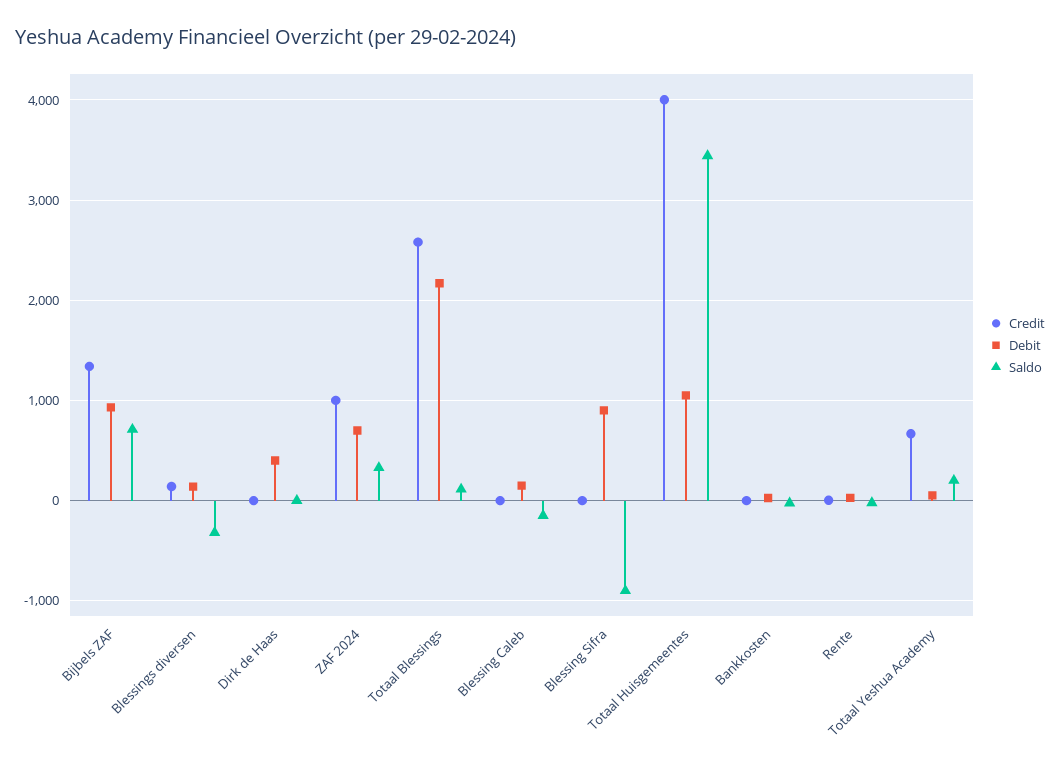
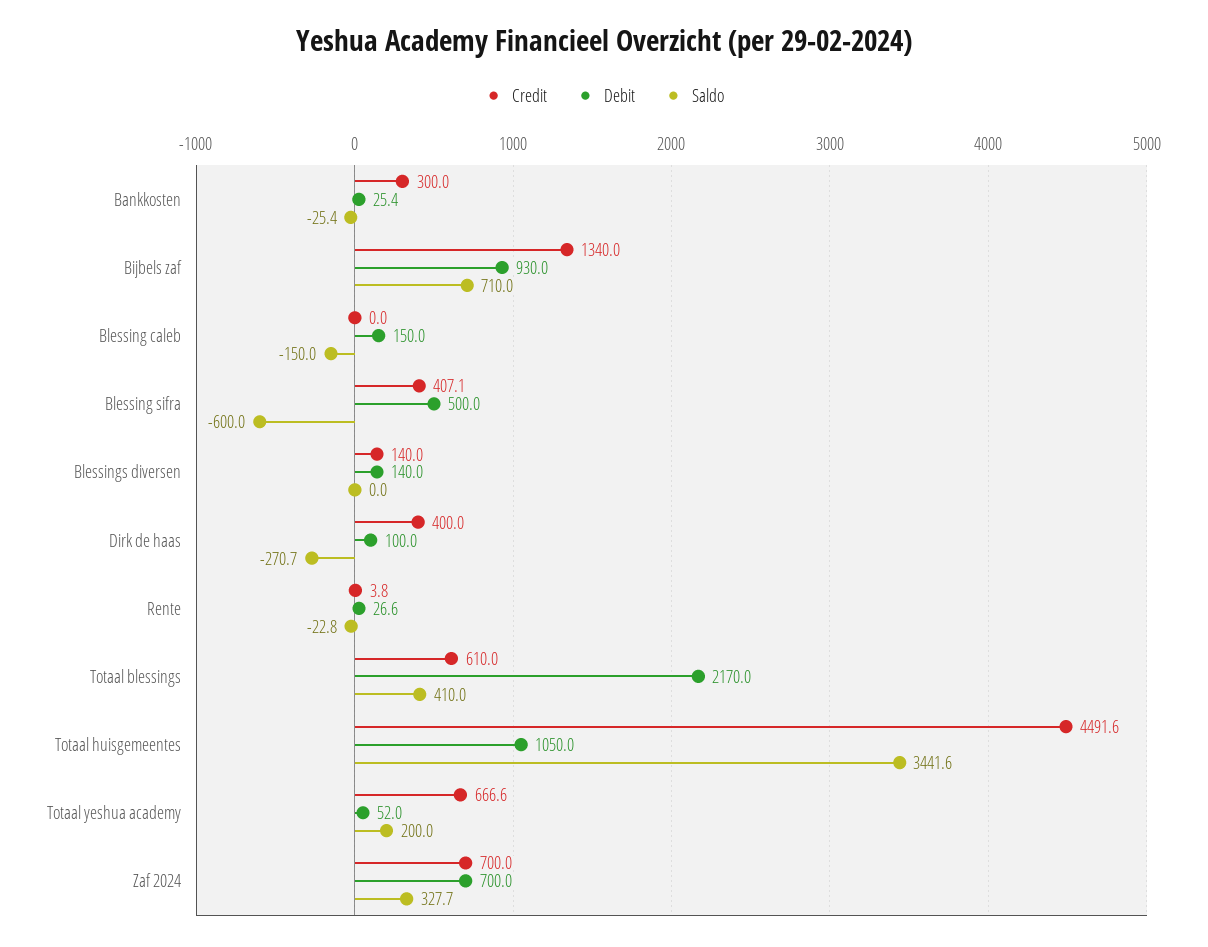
  {
    "Credit": {
      "Bijbels ZAF": 1340,
      "Blessings diversen": 140,
-     "Dirk de Haas": 0,
+     "Dirk de Haas": 400,
-     "ZAF 2024": 1000,
+     "ZAF 2024": 700,
-     "Totaal Blessings": 2600,
+     "Totaal Blessings": 610,
      "Blessing Caleb": 0,
-     "Blessing Sifra": 0,
+     "Blessing Sifra": 407.1,
-     "Totaal Huisgemeentes": 4000,
+     "Totaal Huisgemeentes": 4491.6,
-     "Bankkosten": 0,
+     "Bankkosten": 300,
      "Rente": 3.8,
      "Totaal Yeshua Academy": 666.6
    },
    "Debit": {
      "Bijbels ZAF": 930,
      "Blessings diversen": 140,
-     "Dirk de Haas": 400,
+     "Dirk de Haas": 100,
      "ZAF 2024": 700,
      "Totaal Blessings": 2170,
      "Blessing Caleb": 150,
-     "Blessing Sifra": 900,
+     "Blessing Sifra": 500,
      "Totaal Huisgemeentes": 1050,
      "Bankkosten": 25.4,
      "Rente": 26.6,
      "Totaal Yeshua Academy": 52
    },
    "Saldo": {
      "Bijbels ZAF": 710,
-     "Blessings diversen": -300,
+     "Blessings diversen": 0,
-     "Dirk de Haas": 0,
+     "Dirk de Haas": -270.7,
      "ZAF 2024": 327.7,
-     "Totaal Blessings": 100,
+     "Totaal Blessings": 410,
      "Blessing Caleb": -150,
-     "Blessing Sifra": -900,
+     "Blessing Sifra": -600,
      "Totaal Huisgemeentes": 3441.6,
      "Bankkosten": -25.4,
      "Rente": -22.8,
      "Totaal Yeshua Academy": 200
    }
  }

